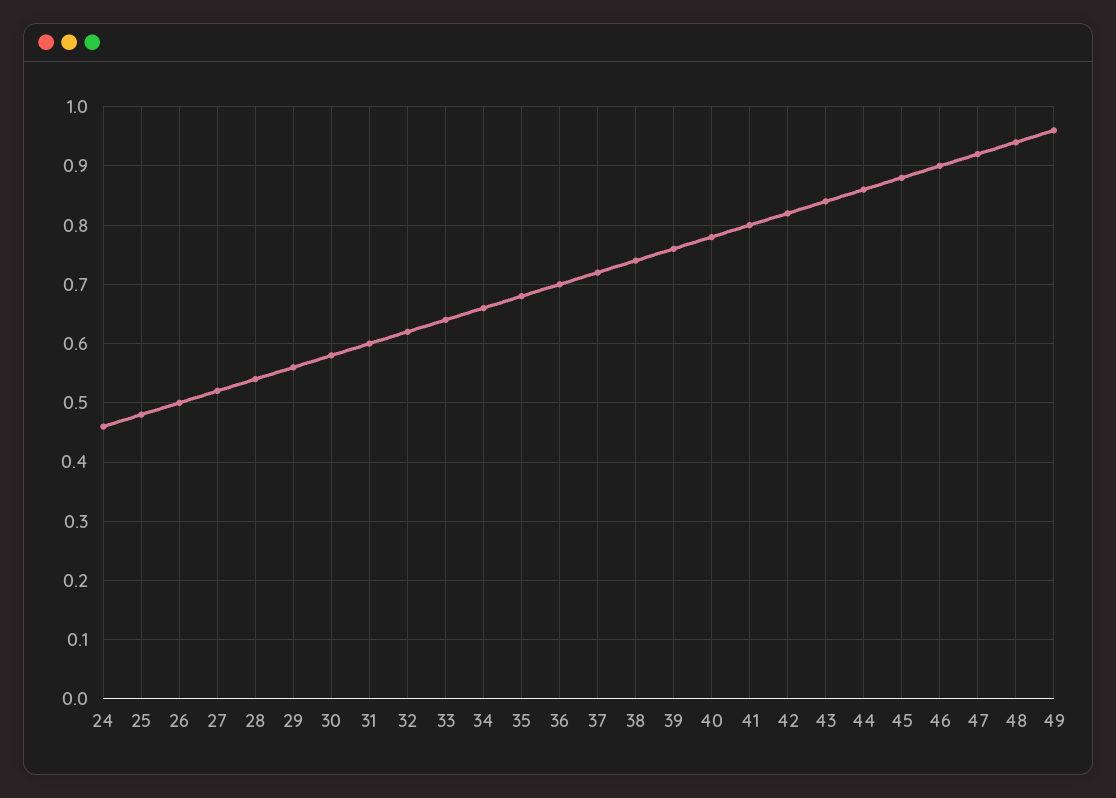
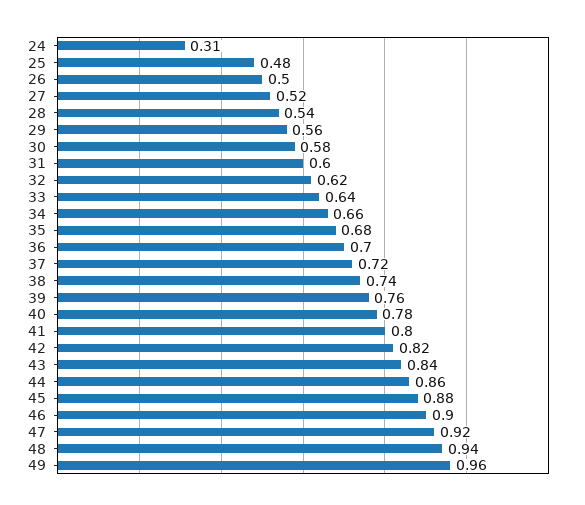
  {
-   "24": 0.45,
+   "24": 0.31,
    "25": 0.48,
    "26": 0.5,
    "27": 0.52,
    "28": 0.54,
    "29": 0.56,
    "30": 0.58,
    "31": 0.6,
    "32": 0.62,
    "33": 0.64,
    "34": 0.66,
    "35": 0.68,
    "36": 0.7,
    "37": 0.72,
    "38": 0.74,
    "39": 0.76,
    "40": 0.78,
    "41": 0.8,
    "42": 0.82,
    "43": 0.84,
    "44": 0.86,
    "45": 0.88,
    "46": 0.9,
    "47": 0.92,
    "48": 0.94,
    "49": 0.96
  }

